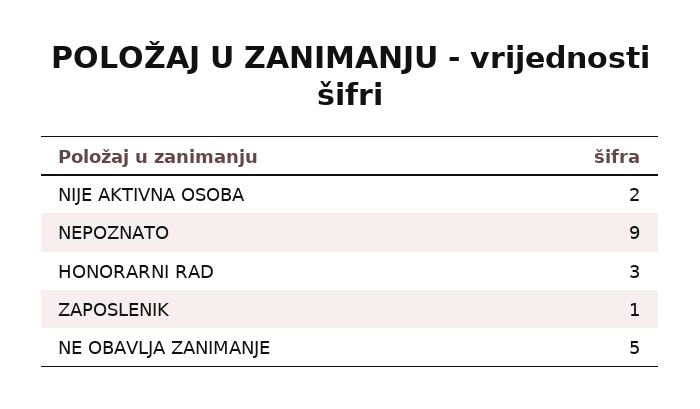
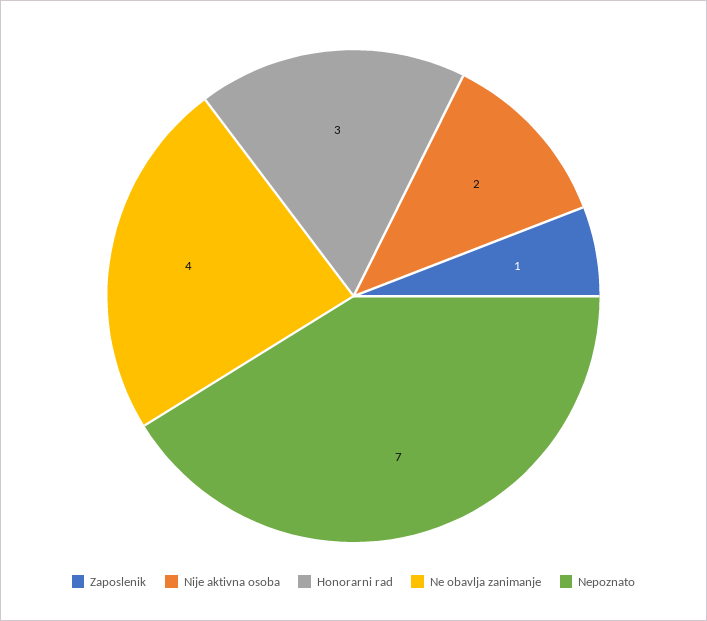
  {
    "NIJE AKTIVNA OSOBA": 2,
-   "NEPOZNATO": 9,
+   "NEPOZNATO": 7,
    "HONORARNI RAD": 3,
    "ZAPOSLENIK": 1,
-   "NE OBAVLJA ZANIMANJE": 5
+   "NE OBAVLJA ZANIMANJE": 4
  }

